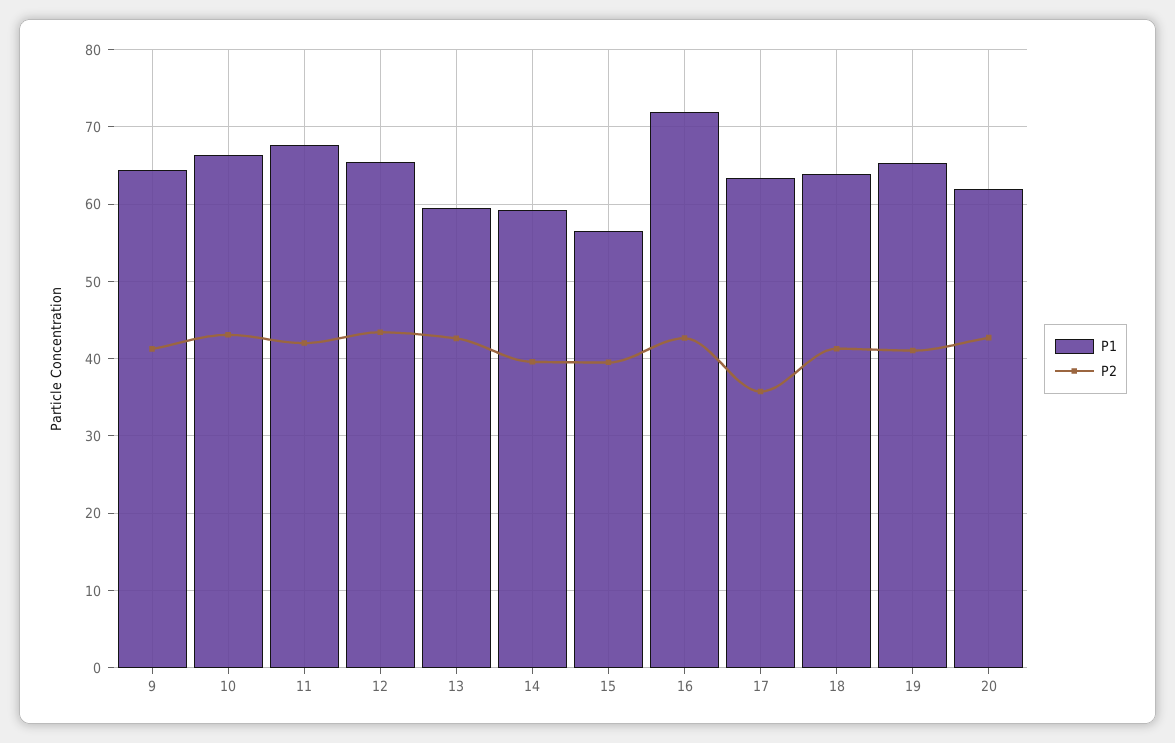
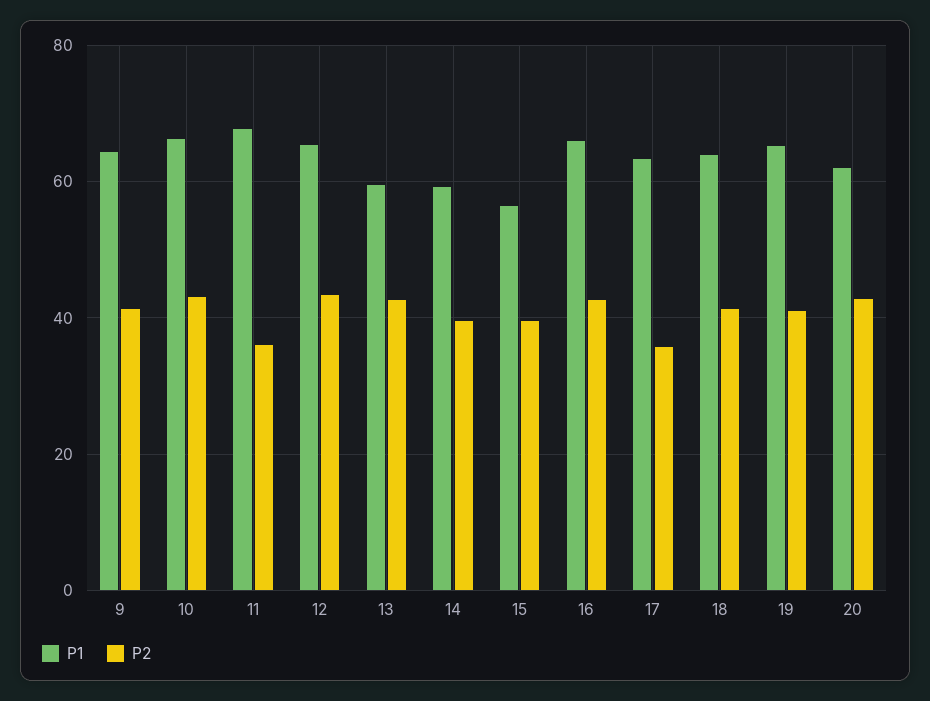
  {
    "P1": {
      "9": 64,
      "10": 66,
      "11": 68,
      "12": 65,
      "13": 60,
      "14": 59,
      "15": 57,
-     "16": 72,
+     "16": 66,
      "17": 63,
      "18": 64,
      "19": 65,
      "20": 62
    },
    "P2": {
      "9": 41,
      "10": 43,
-     "11": 42,
+     "11": 36,
      "12": 43,
      "13": 43,
      "14": 40,
      "15": 40,
      "16": 43,
      "17": 36,
      "18": 41,
      "19": 41,
      "20": 43
    }
  }

